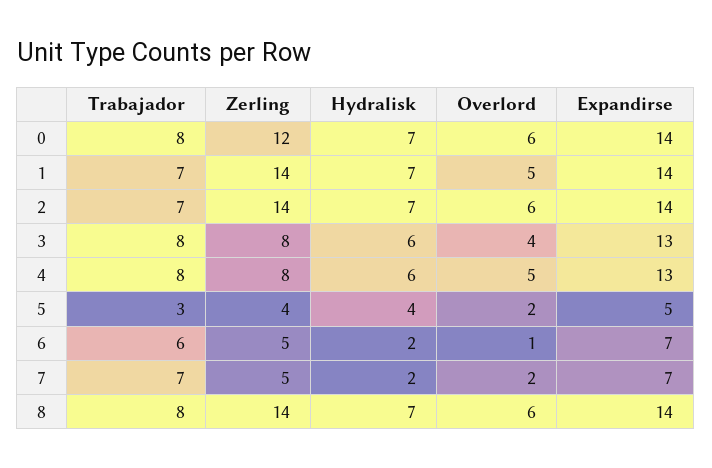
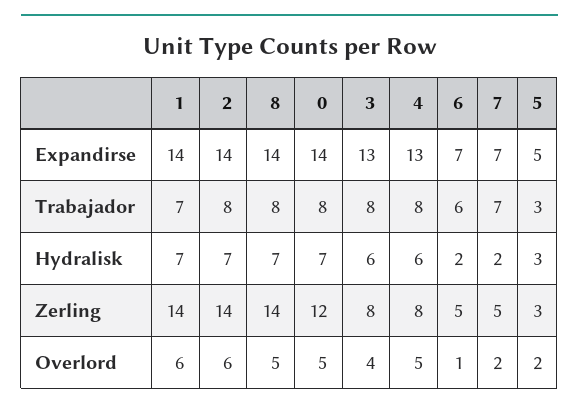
  {
    "Trabajador": {
      "0": 8,
      "1": 7,
-     "2": 7,
+     "2": 8,
      "3": 8,
      "4": 8,
      "5": 3,
      "6": 6,
      "7": 7,
      "8": 8
    },
    "Zerling": {
      "0": 12,
      "1": 14,
      "2": 14,
      "3": 8,
      "4": 8,
-     "5": 4,
+     "5": 3,
      "6": 5,
      "7": 5,
      "8": 14
    },
    "Hydralisk": {
      "0": 7,
      "1": 7,
      "2": 7,
      "3": 6,
      "4": 6,
-     "5": 4,
+     "5": 3,
      "6": 2,
      "7": 2,
      "8": 7
    },
    "Overlord": {
-     "0": 6,
+     "0": 5,
-     "1": 5,
+     "1": 6,
      "2": 6,
      "3": 4,
      "4": 5,
      "5": 2,
      "6": 1,
      "7": 2,
-     "8": 6
+     "8": 5
    },
    "Expandirse": {
      "0": 14,
      "1": 14,
      "2": 14,
      "3": 13,
      "4": 13,
      "5": 5,
      "6": 7,
      "7": 7,
      "8": 14
    }
  }

